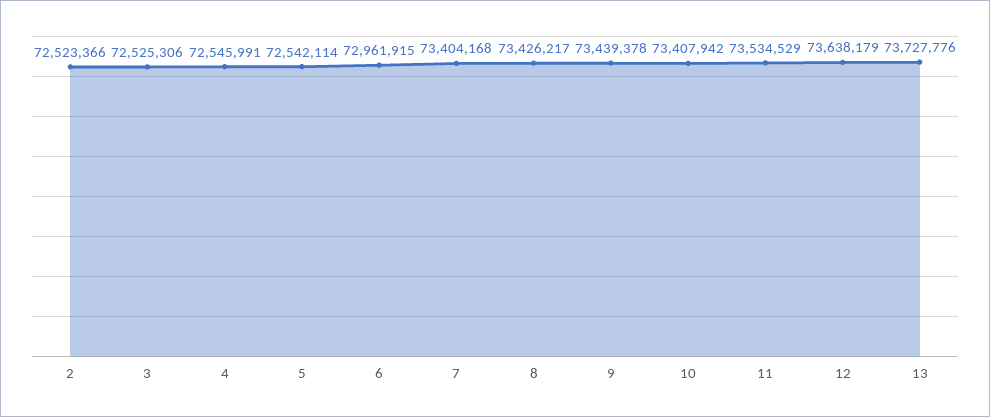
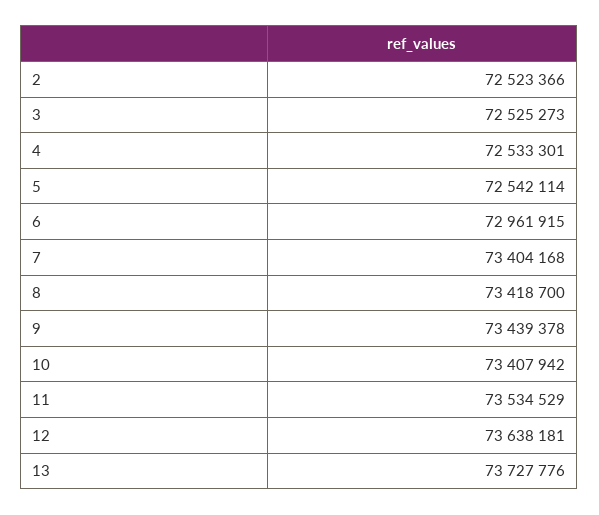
  {
    "2": 72523366,
-   "3": 72525306,
+   "3": 72525273,
-   "4": 72545991,
+   "4": 72533301,
    "5": 72542114,
    "6": 72961915,
    "7": 73404168,
-   "8": 73426217,
+   "8": 73418700,
    "9": 73439378,
    "10": 73407942,
    "11": 73534529,
-   "12": 73638179,
+   "12": 73638181,
    "13": 73727776
  }

